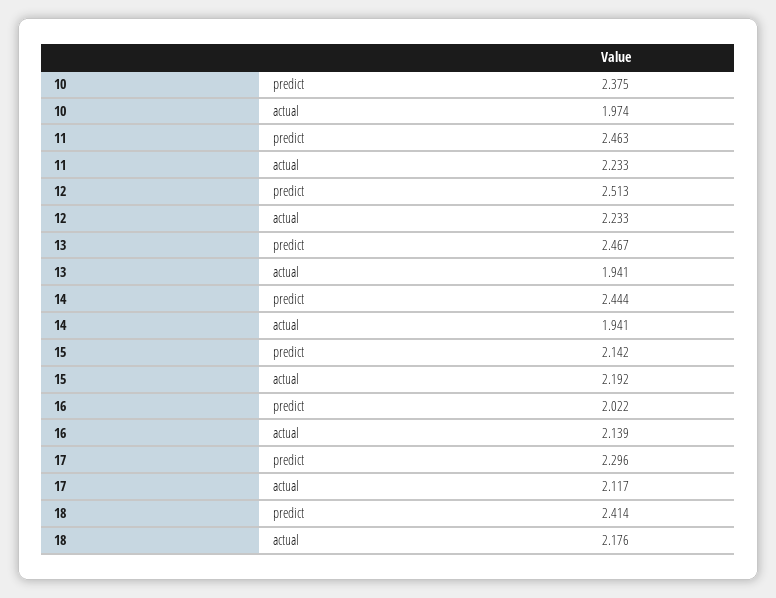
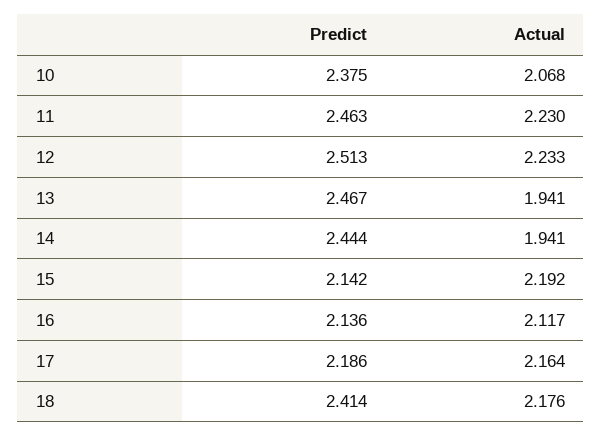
  {
    "10": {
      "predict": 2.375,
-     "actual": 1.974
+     "actual": 2.068
    },
    "11": {
      "predict": 2.463,
-     "actual": 2.233
+     "actual": 2.23
    },
    "12": {
      "predict": 2.513,
      "actual": 2.233
    },
    "13": {
      "predict": 2.467,
      "actual": 1.941
    },
    "14": {
      "predict": 2.444,
      "actual": 1.941
    },
    "15": {
      "predict": 2.142,
      "actual": 2.192
    },
    "16": {
-     "predict": 2.022,
+     "predict": 2.136,
-     "actual": 2.139
+     "actual": 2.117
    },
    "17": {
-     "predict": 2.296,
+     "predict": 2.186,
-     "actual": 2.117
+     "actual": 2.164
    },
    "18": {
      "predict": 2.414,
      "actual": 2.176
    }
  }

